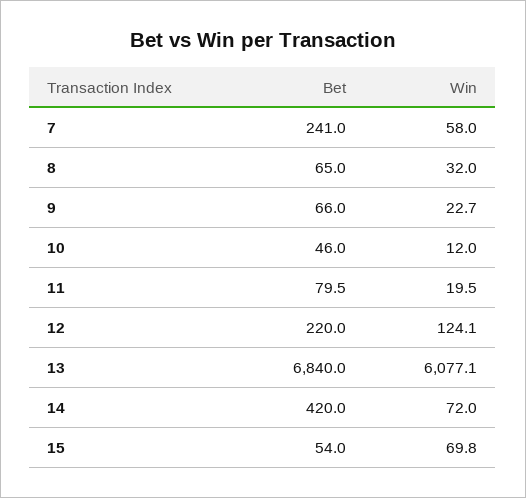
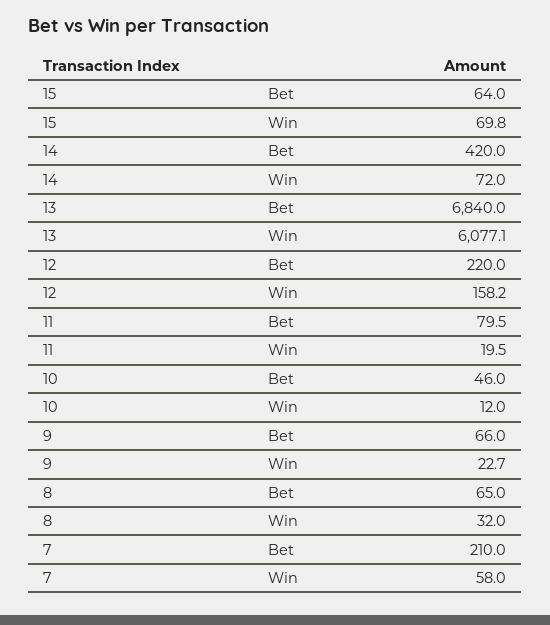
  {
    "Bet": {
-     "7": 241,
+     "7": 210,
      "8": 65,
      "9": 66,
      "10": 46,
      "11": 79.5,
      "12": 220,
      "13": 6840,
      "14": 420,
-     "15": 54
+     "15": 64
    },
    "Win": {
      "7": 58,
      "8": 32,
      "9": 22.7,
      "10": 12,
      "11": 19.5,
-     "12": 124.1,
+     "12": 158.2,
      "13": 6077.1,
      "14": 72,
      "15": 69.8
    }
  }

